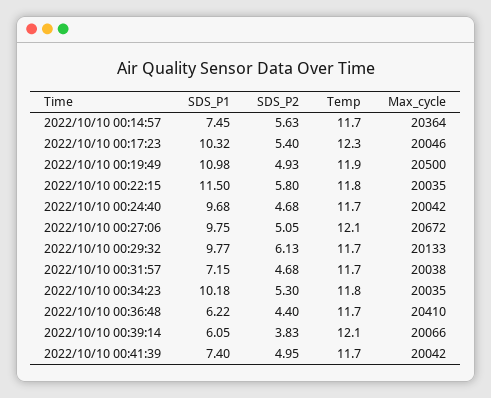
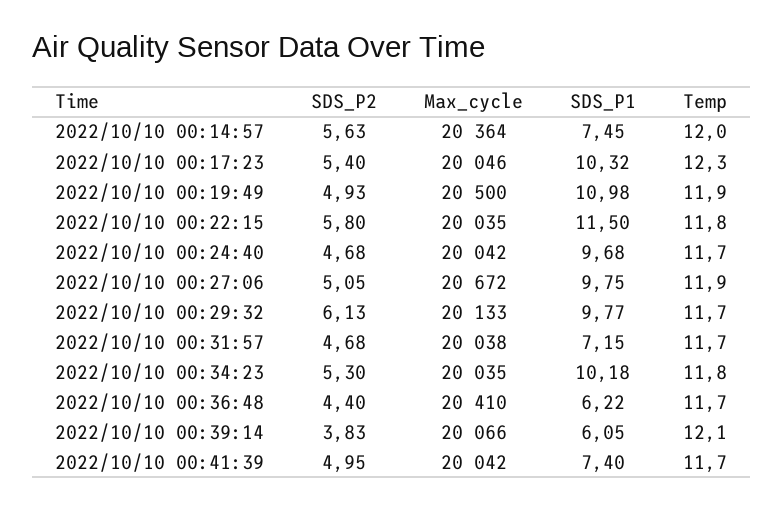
  {
    "SDS_P1": {
      "2022/10/10 00:14:57": 7.45,
      "2022/10/10 00:17:23": 10.32,
      "2022/10/10 00:19:49": 10.98,
      "2022/10/10 00:22:15": 11.5,
      "2022/10/10 00:24:40": 9.68,
      "2022/10/10 00:27:06": 9.75,
      "2022/10/10 00:29:32": 9.77,
      "2022/10/10 00:31:57": 7.15,
      "2022/10/10 00:34:23": 10.18,
      "2022/10/10 00:36:48": 6.22,
      "2022/10/10 00:39:14": 6.05,
      "2022/10/10 00:41:39": 7.4
    },
    "SDS_P2": {
      "2022/10/10 00:14:57": 5.63,
      "2022/10/10 00:17:23": 5.4,
      "2022/10/10 00:19:49": 4.93,
      "2022/10/10 00:22:15": 5.8,
      "2022/10/10 00:24:40": 4.68,
      "2022/10/10 00:27:06": 5.05,
      "2022/10/10 00:29:32": 6.13,
      "2022/10/10 00:31:57": 4.68,
      "2022/10/10 00:34:23": 5.3,
      "2022/10/10 00:36:48": 4.4,
      "2022/10/10 00:39:14": 3.83,
      "2022/10/10 00:41:39": 4.95
    },
    "Temp": {
-     "2022/10/10 00:14:57": 11.7,
+     "2022/10/10 00:14:57": 12,
      "2022/10/10 00:17:23": 12.3,
      "2022/10/10 00:19:49": 11.9,
      "2022/10/10 00:22:15": 11.8,
      "2022/10/10 00:24:40": 11.7,
-     "2022/10/10 00:27:06": 12.1,
+     "2022/10/10 00:27:06": 11.9,
      "2022/10/10 00:29:32": 11.7,
      "2022/10/10 00:31:57": 11.7,
      "2022/10/10 00:34:23": 11.8,
      "2022/10/10 00:36:48": 11.7,
      "2022/10/10 00:39:14": 12.1,
      "2022/10/10 00:41:39": 11.7
    },
    "Max_cycle": {
      "2022/10/10 00:14:57": 20364,
      "2022/10/10 00:17:23": 20046,
      "2022/10/10 00:19:49": 20500,
      "2022/10/10 00:22:15": 20035,
      "2022/10/10 00:24:40": 20042,
      "2022/10/10 00:27:06": 20672,
      "2022/10/10 00:29:32": 20133,
      "2022/10/10 00:31:57": 20038,
      "2022/10/10 00:34:23": 20035,
      "2022/10/10 00:36:48": 20410,
      "2022/10/10 00:39:14": 20066,
      "2022/10/10 00:41:39": 20042
    }
  }

